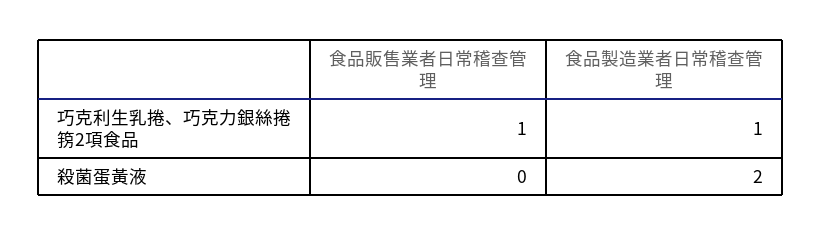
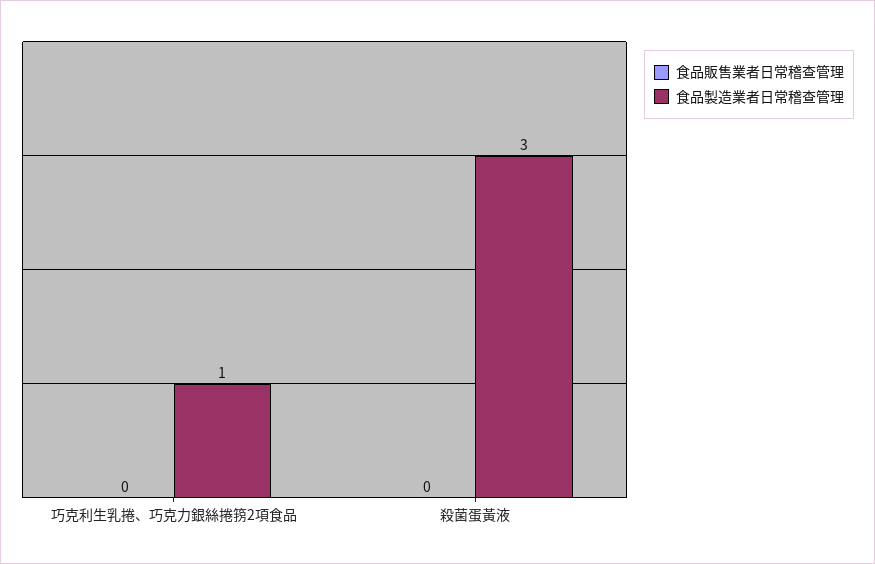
  {
    "食品販售業者日常稽查管理": {
-     "巧克利生乳捲、巧克力銀絲捲箉2項食品": 1,
+     "巧克利生乳捲、巧克力銀絲捲箉2項食品": 0,
      "殺菌蛋黃液": 0
    },
    "食品製造業者日常稽查管理": {
      "巧克利生乳捲、巧克力銀絲捲箉2項食品": 1,
-     "殺菌蛋黃液": 2
+     "殺菌蛋黃液": 3
    }
  }

